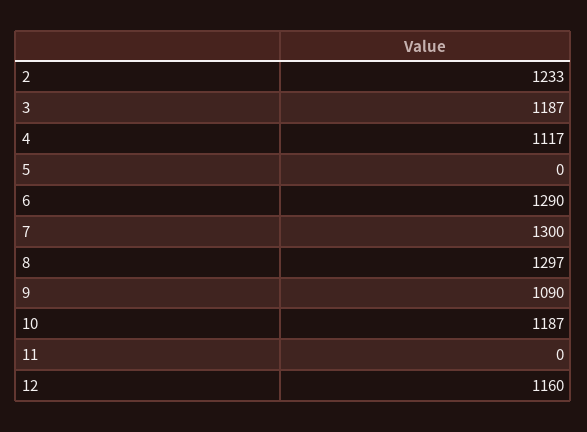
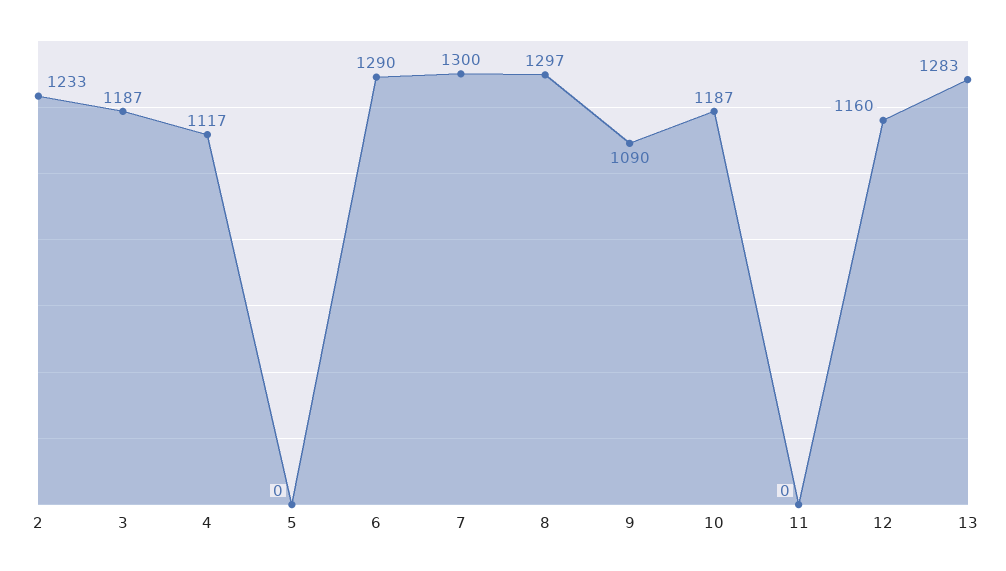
  {
    "2": 1233,
    "3": 1187,
    "4": 1117,
    "5": 0,
    "6": 1290,
    "7": 1300,
    "8": 1297,
    "9": 1090,
    "10": 1187,
    "11": 0,
-   "12": 1160
+   "12": 1160,
+   "13": 1283
  }

